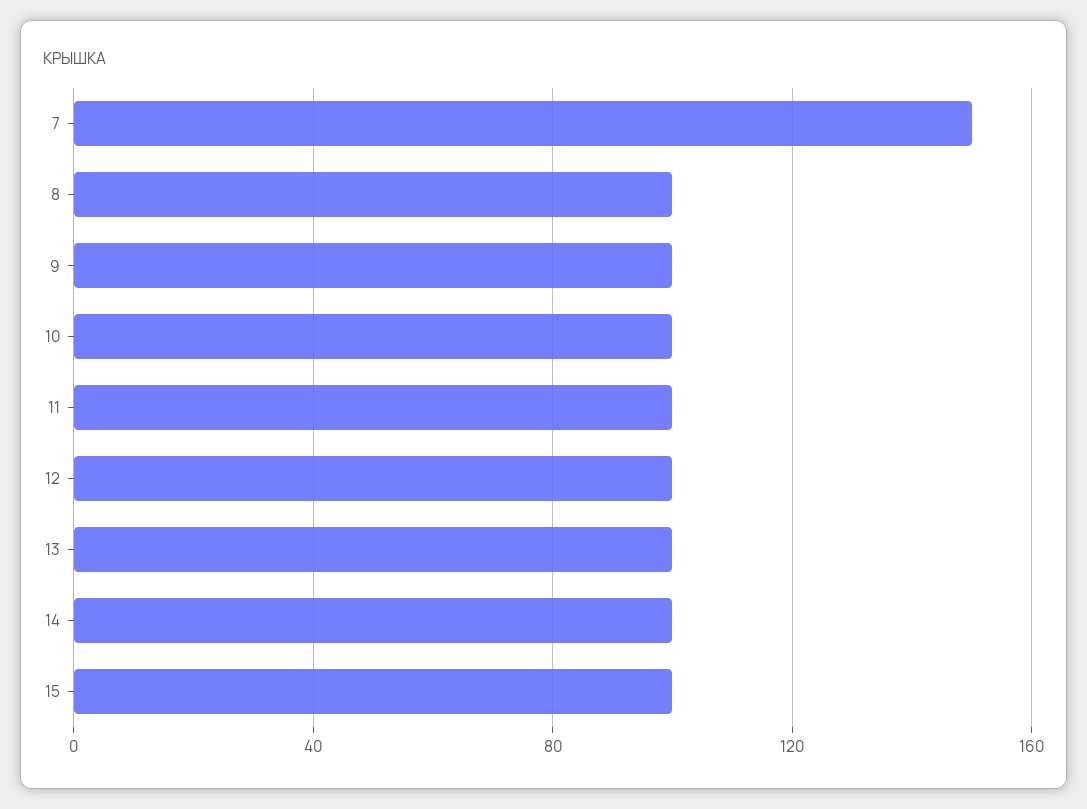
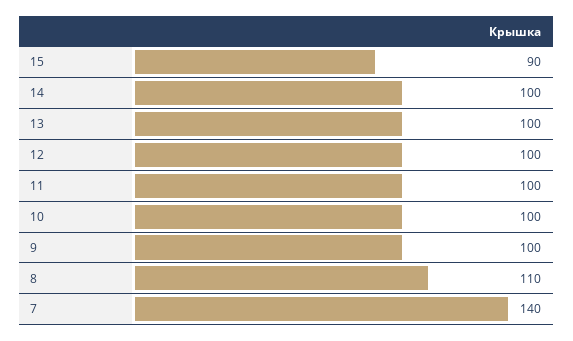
  {
-   "7": 150,
+   "7": 140,
-   "8": 100,
+   "8": 110,
    "9": 100,
    "10": 100,
    "11": 100,
    "12": 100,
    "13": 100,
    "14": 100,
-   "15": 100
+   "15": 90
  }

